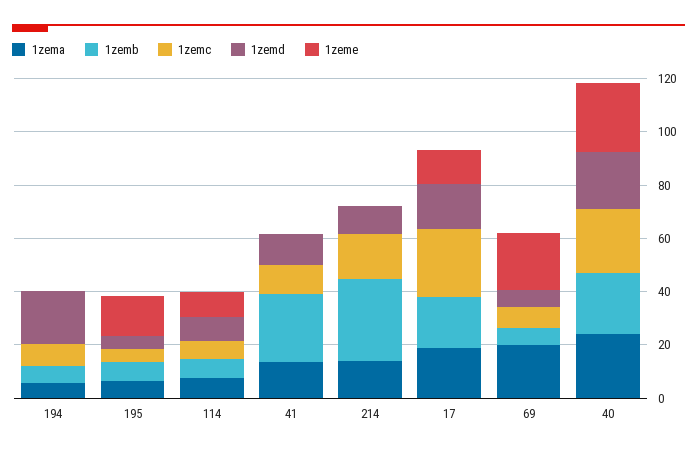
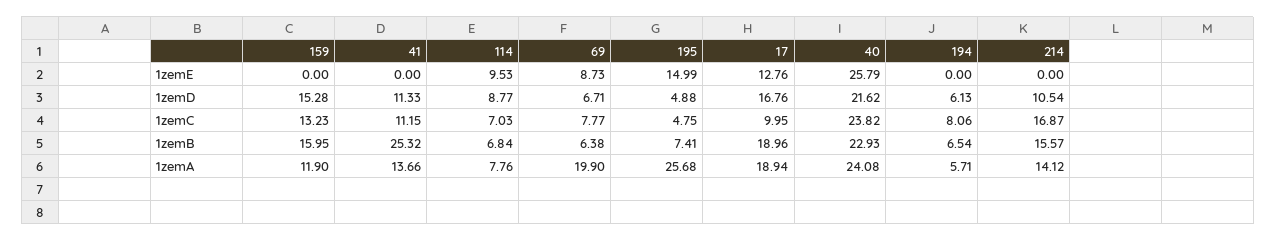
  {
    "1zema": {
      "194": 5.71,
-     "195": 5,
+     "195": 25.68,
      "114": 7.76,
      "41": 13.66,
      "214": 14.12,
      "17": 18.94,
      "69": 19.9,
-     "40": 24.08
+     "40": 24.08,
+     "159": 11.9
    },
    "1zemb": {
      "194": 6.54,
      "195": 7.41,
      "114": 6.84,
      "41": 25.32,
-     "214": 30,
+     "214": 15.57,
      "17": 18.96,
      "69": 6.38,
-     "40": 22.93
+     "40": 22.93,
+     "159": 15.95
    },
    "1zemc": {
      "194": 8.06,
      "195": 4.75,
      "114": 7.03,
      "41": 11.15,
      "214": 16.87,
-     "17": 25,
+     "17": 9.95,
      "69": 7.77,
-     "40": 23.82
+     "40": 23.82,
+     "159": 13.23
    },
    "1zemd": {
-     "194": 20,
+     "194": 6.13,
      "195": 4.88,
      "114": 8.77,
      "41": 11.33,
      "214": 10.54,
      "17": 16.76,
      "69": 6.71,
-     "40": 21.62
+     "40": 21.62,
+     "159": 15.28
    },
    "1zeme": {
      "194": 0,
      "195": 14.99,
      "114": 9.53,
      "41": 0,
      "214": 0,
      "17": 12.76,
-     "69": 20,
+     "69": 8.73,
-     "40": 25.79
+     "40": 25.79,
+     "159": 0
    }
  }

